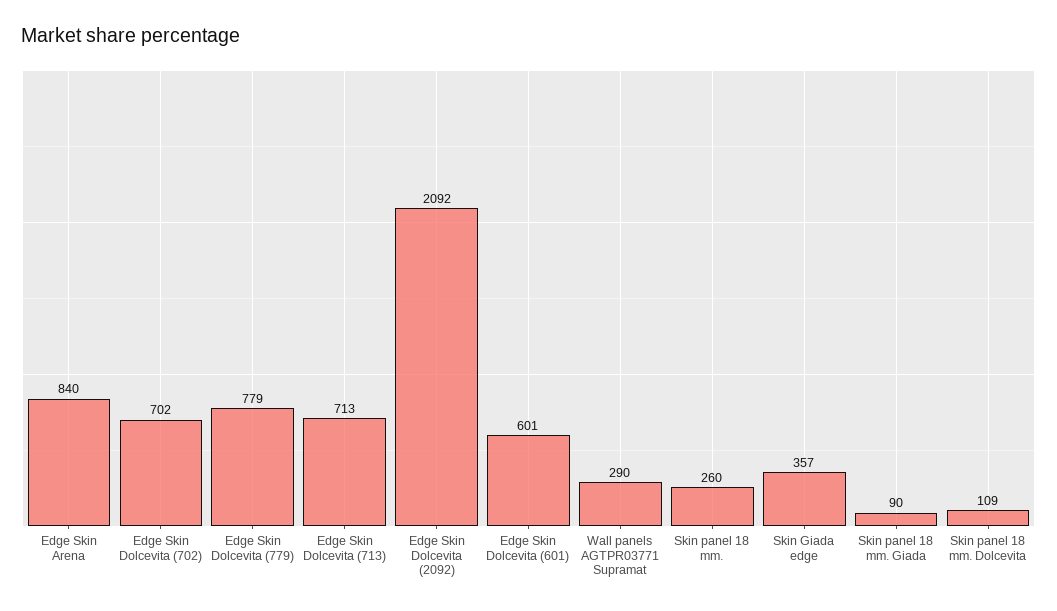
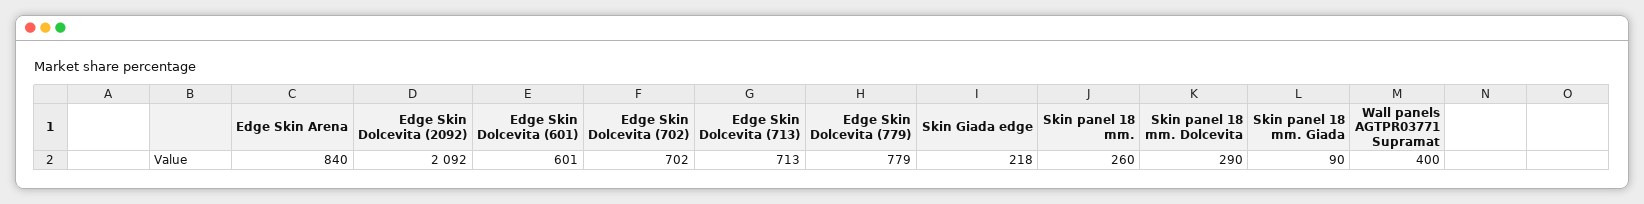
  {
    "Edge Skin Arena": 840,
    "Edge Skin Dolcevita (702)": 702,
    "Edge Skin Dolcevita (779)": 779,
    "Edge Skin Dolcevita (713)": 713,
    "Edge Skin Dolcevita (2092)": 2092,
    "Edge Skin Dolcevita (601)": 601,
-   "Wall panels AGTPR03771 Supramat": 290,
+   "Wall panels AGTPR03771 Supramat": 400,
    "Skin panel 18 mm.": 260,
-   "Skin Giada edge": 357,
+   "Skin Giada edge": 218,
    "Skin panel 18 mm. Giada": 90,
-   "Skin panel 18 mm. Dolcevita": 109
+   "Skin panel 18 mm. Dolcevita": 290
  }

